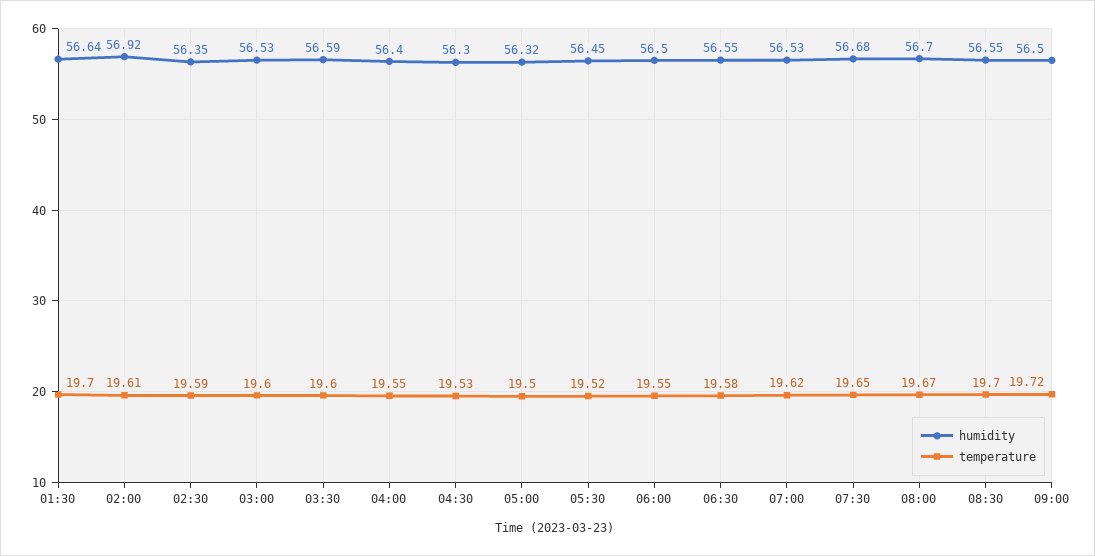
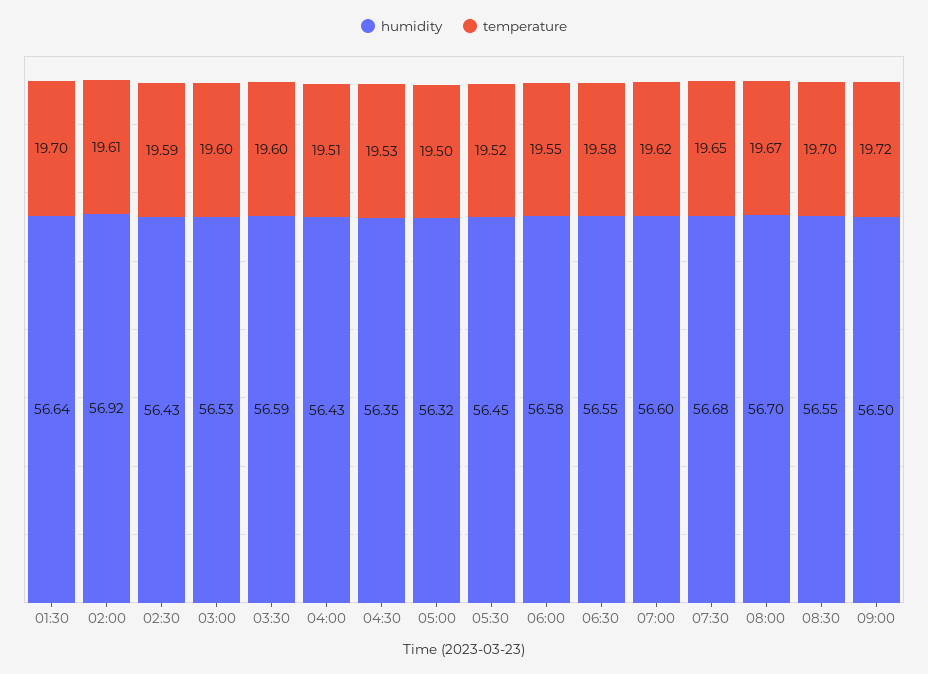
  {
    "humidity": {
      "01:30": 56.64,
      "02:00": 56.92,
-     "02:30": 56.35,
+     "02:30": 56.43,
      "03:00": 56.53,
      "03:30": 56.59,
-     "04:00": 56.4,
+     "04:00": 56.43,
-     "04:30": 56.3,
+     "04:30": 56.35,
      "05:00": 56.32,
      "05:30": 56.45,
-     "06:00": 56.5,
+     "06:00": 56.58,
      "06:30": 56.55,
-     "07:00": 56.53,
+     "07:00": 56.6,
      "07:30": 56.68,
      "08:00": 56.7,
      "08:30": 56.55,
      "09:00": 56.5
    },
    "temperature": {
      "01:30": 19.7,
      "02:00": 19.61,
      "02:30": 19.59,
      "03:00": 19.6,
      "03:30": 19.6,
-     "04:00": 19.55,
+     "04:00": 19.51,
      "04:30": 19.53,
      "05:00": 19.5,
      "05:30": 19.52,
      "06:00": 19.55,
      "06:30": 19.58,
      "07:00": 19.62,
      "07:30": 19.65,
      "08:00": 19.67,
      "08:30": 19.7,
      "09:00": 19.72
    }
  }

